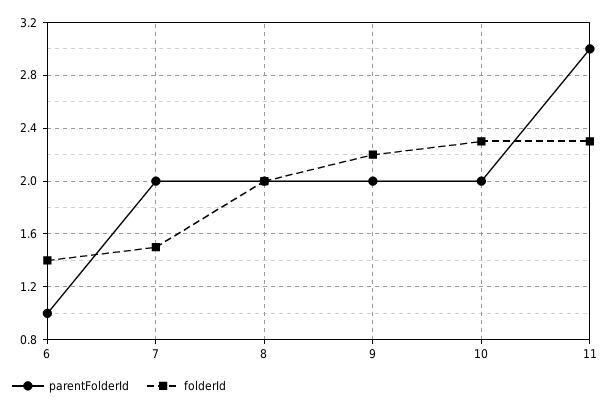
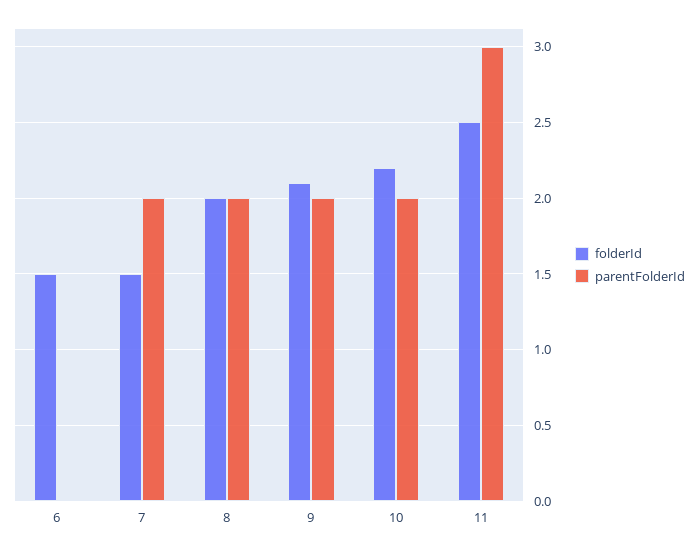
  {
    "parentFolderId": {
-     "6": 1,
+     "6": 0,
      "7": 2,
      "8": 2,
      "9": 2,
      "10": 2,
      "11": 3
    },
    "folderId": {
-     "6": 1.4,
+     "6": 1.5,
      "7": 1.5,
      "8": 2,
-     "9": 2.2,
+     "9": 2.1,
-     "10": 2.3,
+     "10": 2.2,
-     "11": 2.3
+     "11": 2.5
    }
  }

